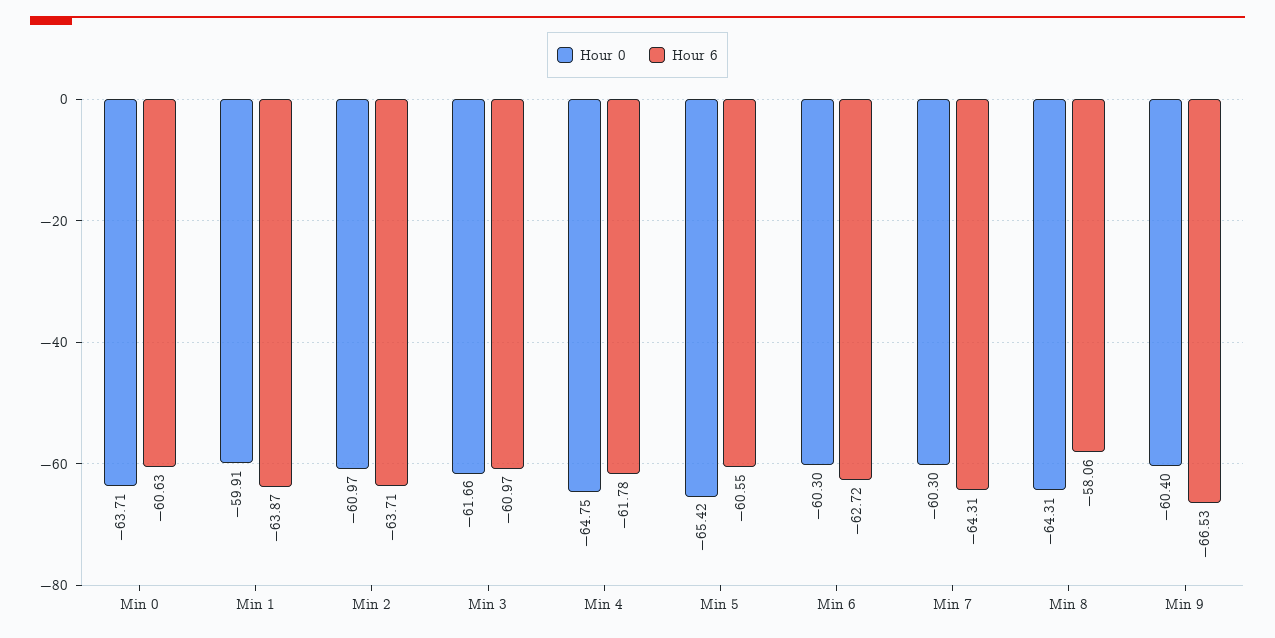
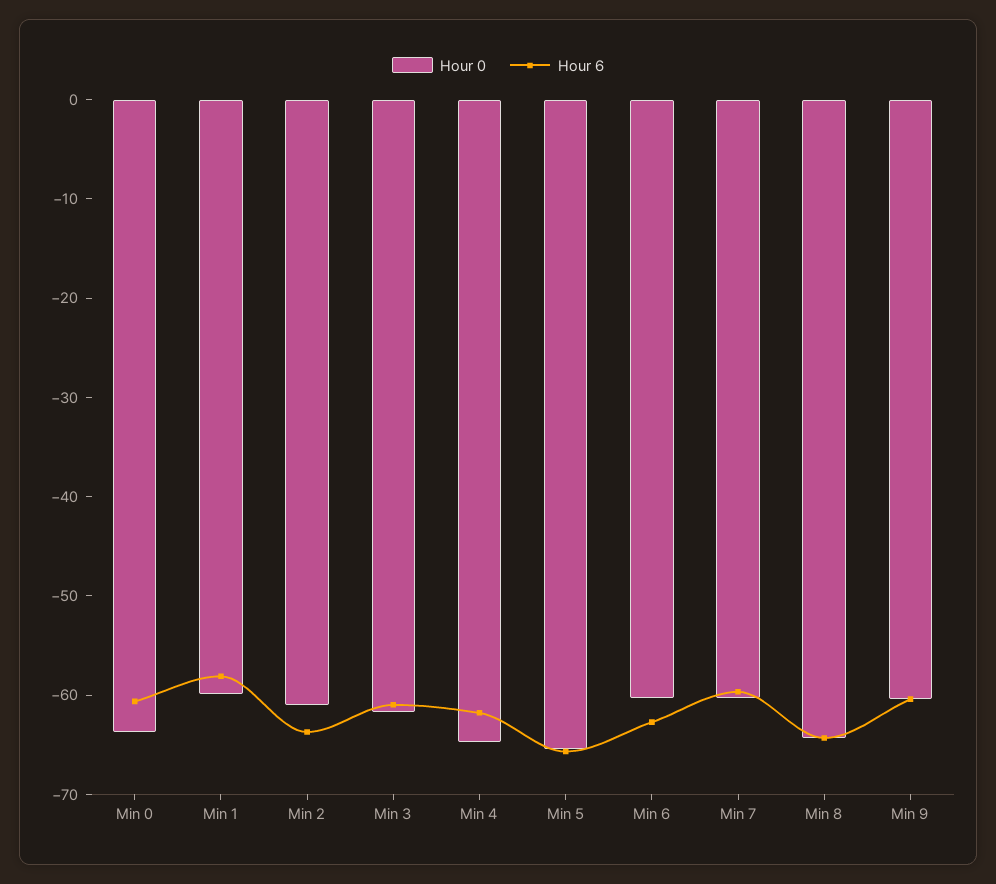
  {
    "Hour 0": {
      "Min 0": -63.71,
      "Min 1": -59.91,
      "Min 2": -60.97,
      "Min 3": -61.66,
      "Min 4": -64.75,
      "Min 5": -65.42,
      "Min 6": -60.3,
      "Min 7": -60.3,
      "Min 8": -64.31,
      "Min 9": -60.4
    },
    "Hour 6": {
      "Min 0": -60.63,
-     "Min 1": -63.87,
+     "Min 1": -58,
      "Min 2": -63.71,
      "Min 3": -60.97,
      "Min 4": -61.78,
-     "Min 5": -60.55,
+     "Min 5": -66,
      "Min 6": -62.72,
-     "Min 7": -64.31,
+     "Min 7": -60,
-     "Min 8": -58.06,
+     "Min 8": -64,
-     "Min 9": -66.53
+     "Min 9": -60
    }
  }

